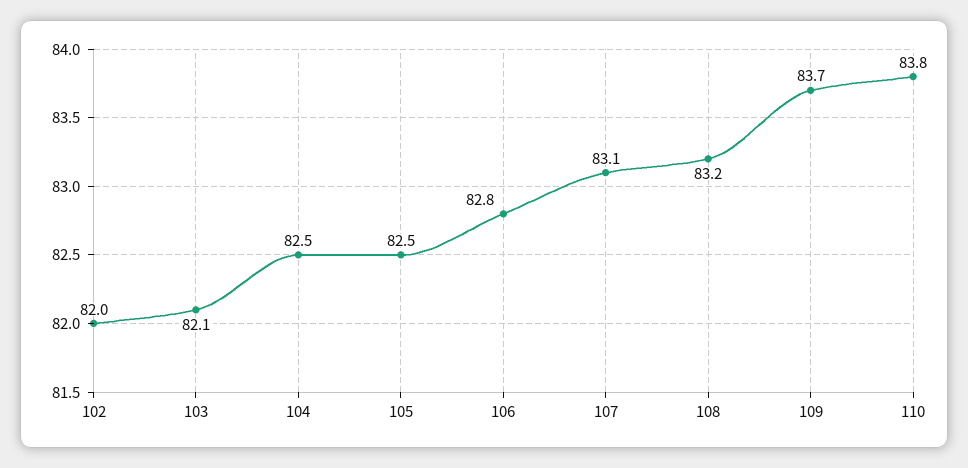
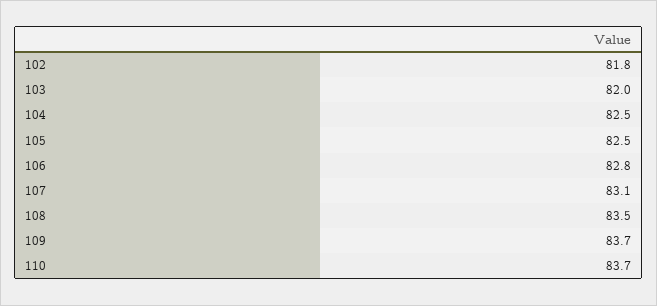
  {
-   "102": 82,
+   "102": 81.8,
-   "103": 82.1,
+   "103": 82,
    "104": 82.5,
    "105": 82.5,
    "106": 82.8,
    "107": 83.1,
-   "108": 83.2,
+   "108": 83.5,
    "109": 83.7,
-   "110": 83.8
+   "110": 83.7
  }

